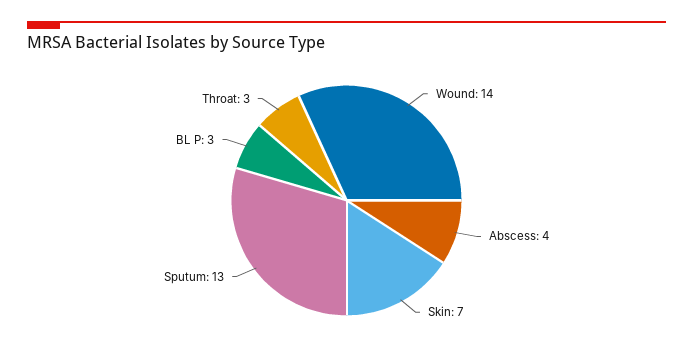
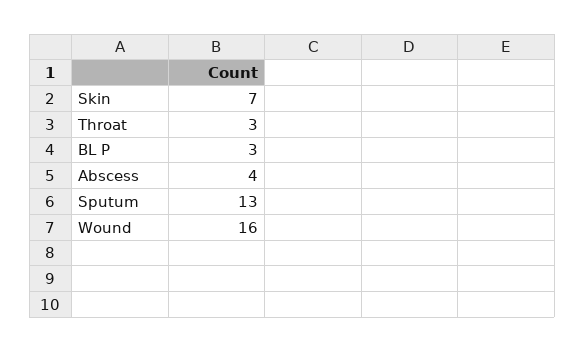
  {
-   "Wound": 14,
+   "Wound": 16,
    "Abscess": 4,
    "Skin": 7,
    "Sputum": 13,
    "BL P": 3,
    "Throat": 3
  }

